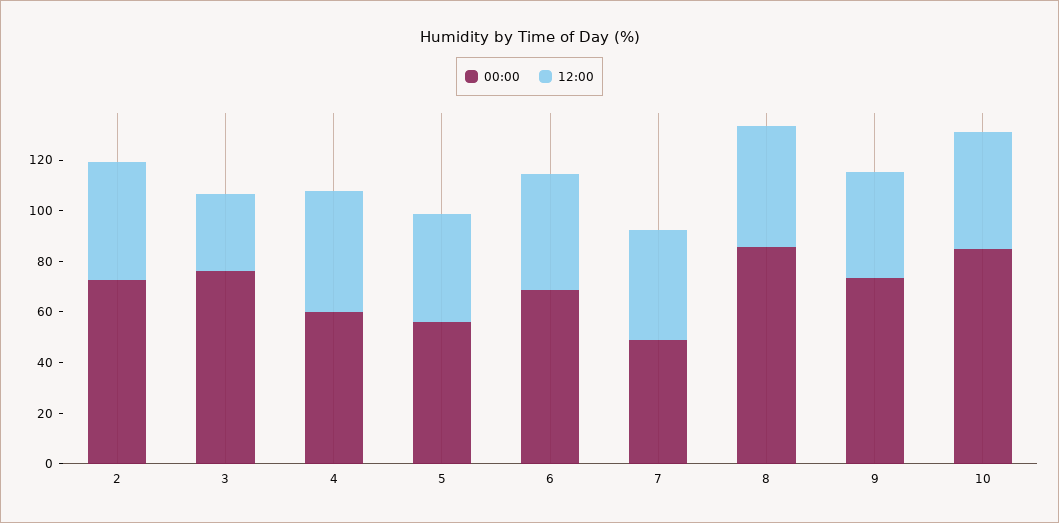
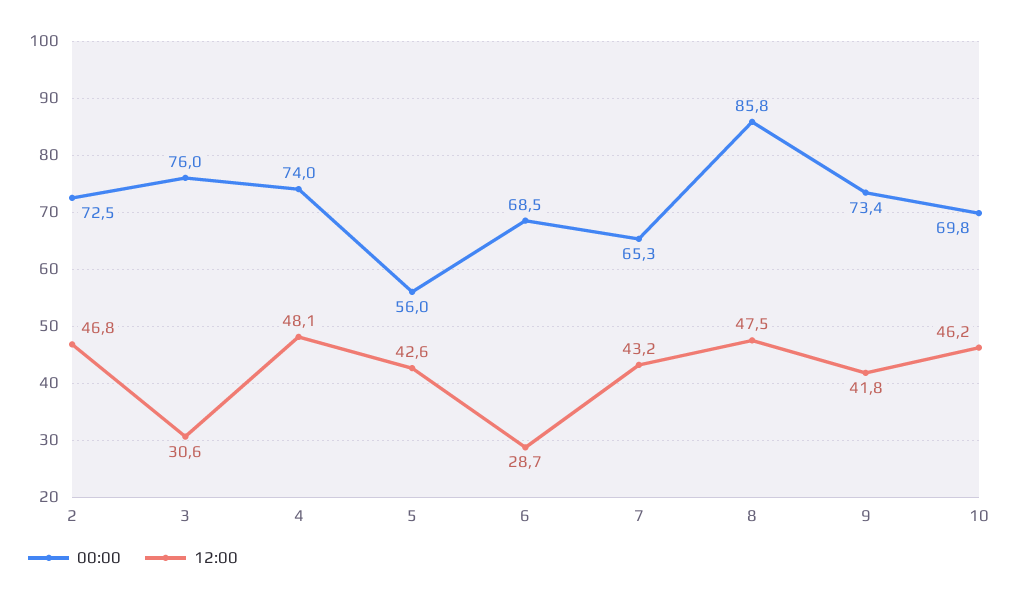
  {
    "00:00": {
      "2": 72.5,
      "3": 76,
-     "4": 60,
+     "4": 74,
      "5": 56,
      "6": 68.5,
-     "7": 50,
+     "7": 65.3,
      "8": 85.8,
      "9": 73.4,
-     "10": 85
+     "10": 69.8
    },
    "12:00": {
      "2": 46.8,
      "3": 30.6,
      "4": 48.1,
      "5": 42.6,
-     "6": 45,
+     "6": 28.7,
      "7": 43.2,
      "8": 47.5,
      "9": 41.8,
      "10": 46.2
    }
  }

